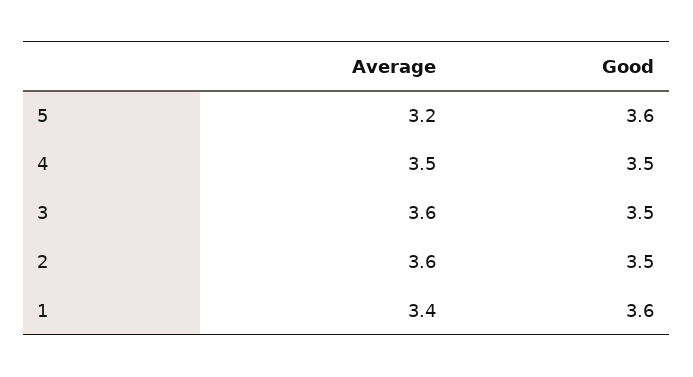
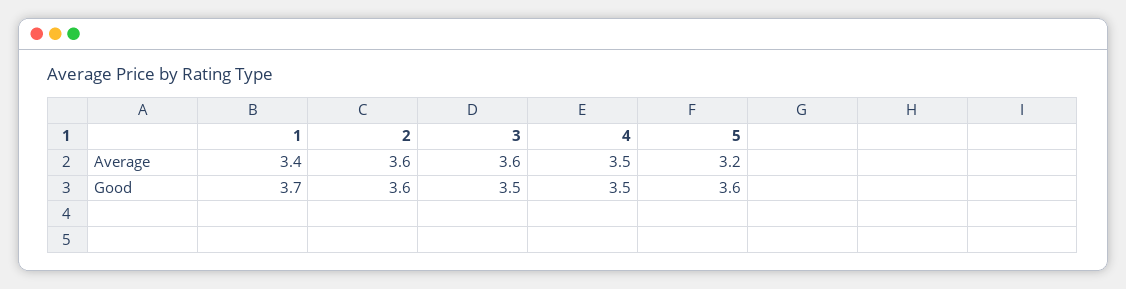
  {
    "Average": {
      "5": 3.2,
      "4": 3.5,
      "3": 3.6,
      "2": 3.6,
      "1": 3.4
    },
    "Good": {
      "5": 3.6,
      "4": 3.5,
      "3": 3.5,
-     "2": 3.5,
+     "2": 3.6,
-     "1": 3.6
+     "1": 3.7
    }
  }

